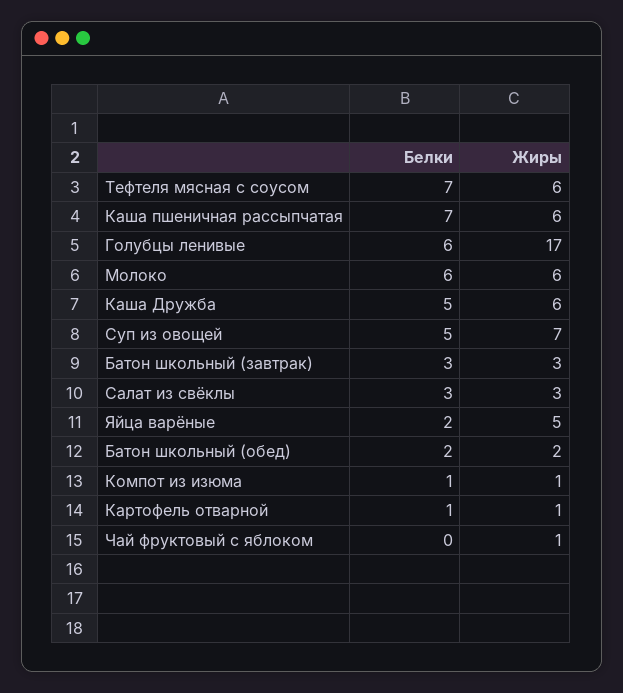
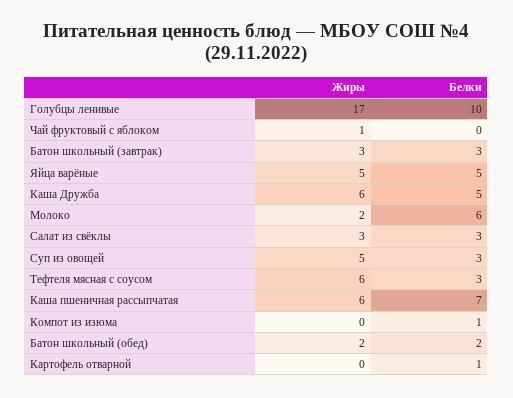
  {
    "Белки": {
-     "Тефтеля мясная с соусом": 7,
+     "Тефтеля мясная с соусом": 3,
      "Каша пшеничная рассыпчатая": 7,
-     "Голубцы ленивые": 6,
+     "Голубцы ленивые": 10,
      "Молоко": 6,
      "Каша Дружба": 5,
-     "Суп из овощей": 5,
+     "Суп из овощей": 3,
      "Батон школьный (завтрак)": 3,
      "Салат из свёклы": 3,
-     "Яйца варёные": 2,
+     "Яйца варёные": 5,
      "Батон школьный (обед)": 2,
      "Компот из изюма": 1,
      "Картофель отварной": 1,
      "Чай фруктовый с яблоком": 0
    },
    "Жиры": {
      "Тефтеля мясная с соусом": 6,
      "Каша пшеничная рассыпчатая": 6,
      "Голубцы ленивые": 17,
-     "Молоко": 6,
+     "Молоко": 2,
      "Каша Дружба": 6,
-     "Суп из овощей": 7,
+     "Суп из овощей": 5,
      "Батон школьный (завтрак)": 3,
      "Салат из свёклы": 3,
      "Яйца варёные": 5,
      "Батон школьный (обед)": 2,
-     "Компот из изюма": 1,
+     "Компот из изюма": 0,
-     "Картофель отварной": 1,
+     "Картофель отварной": 0,
      "Чай фруктовый с яблоком": 1
    }
  }

